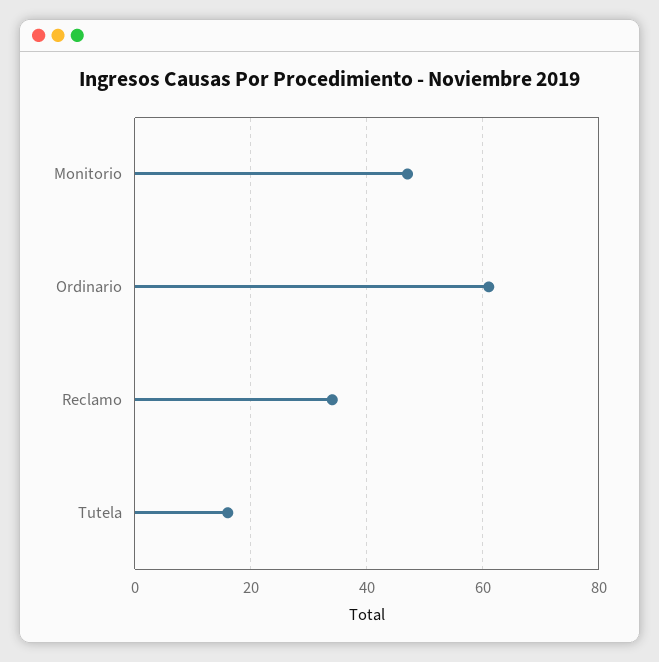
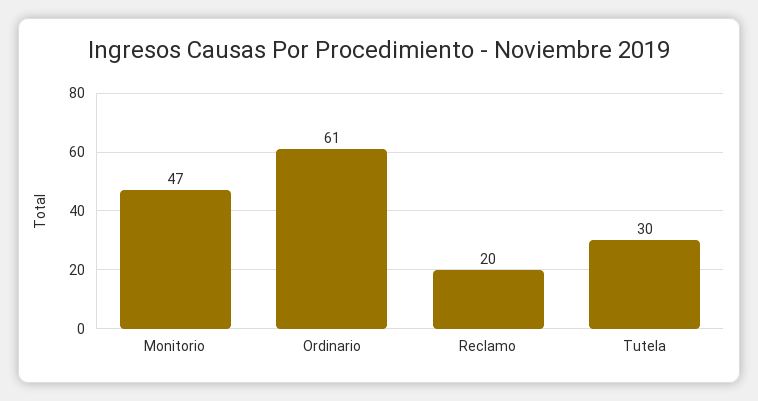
  {
    "Monitorio": 47,
    "Ordinario": 61,
-   "Reclamo": 35,
+   "Reclamo": 20,
-   "Tutela": 15
+   "Tutela": 30
  }

